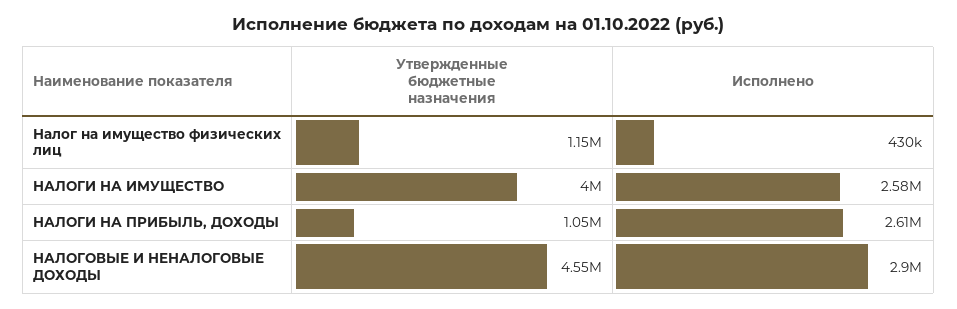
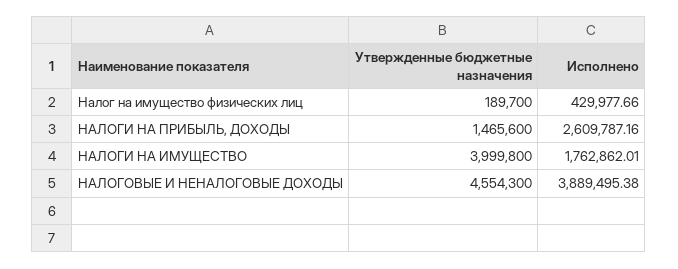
  {
    "Утвержденные бюджетные назначения": {
-     "Налог на имущество физических лиц": 1150000,
+     "Налог на имущество физических лиц": 189700,
      "НАЛОГИ НА ИМУЩЕСТВО": 3999800,
-     "НАЛОГИ НА ПРИБЫЛЬ, ДОХОДЫ": 1050000,
+     "НАЛОГИ НА ПРИБЫЛЬ, ДОХОДЫ": 1465600,
      "НАЛОГОВЫЕ И НЕНАЛОГОВЫЕ ДОХОДЫ": 4554300
    },
    "Исполнено": {
      "Налог на имущество физических лиц": 429977.66,
-     "НАЛОГИ НА ИМУЩЕСТВО": 2580000,
+     "НАЛОГИ НА ИМУЩЕСТВО": 1762862.01,
      "НАЛОГИ НА ПРИБЫЛЬ, ДОХОДЫ": 2609787.16,
-     "НАЛОГОВЫЕ И НЕНАЛОГОВЫЕ ДОХОДЫ": 2900000
+     "НАЛОГОВЫЕ И НЕНАЛОГОВЫЕ ДОХОДЫ": 3889495.38
    }
  }

